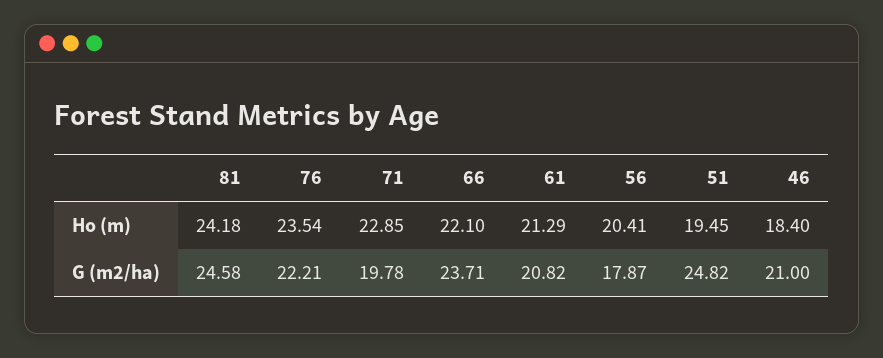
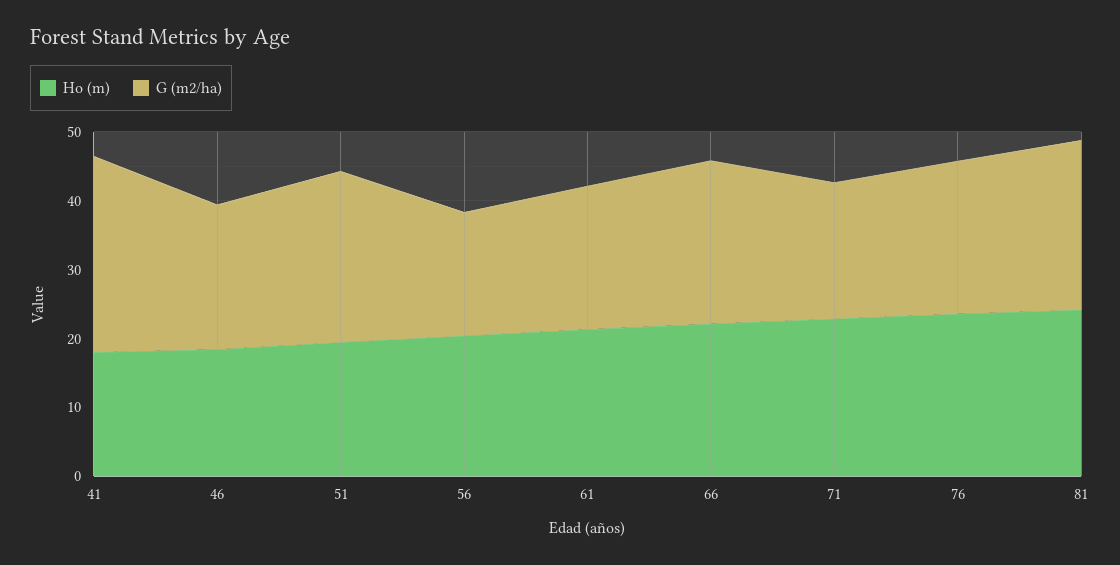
  {
    "Ho (m)": {
      "81": 24.18,
      "76": 23.54,
      "71": 22.85,
      "66": 22.1,
      "61": 21.29,
      "56": 20.41,
      "51": 19.45,
-     "46": 18.4
+     "46": 18.4,
+     "41": 18
    },
    "G (m2/ha)": {
      "81": 24.58,
      "76": 22.21,
      "71": 19.78,
      "66": 23.71,
      "61": 20.82,
      "56": 17.87,
      "51": 24.82,
-     "46": 21
+     "46": 21,
+     "41": 28
    }
  }

